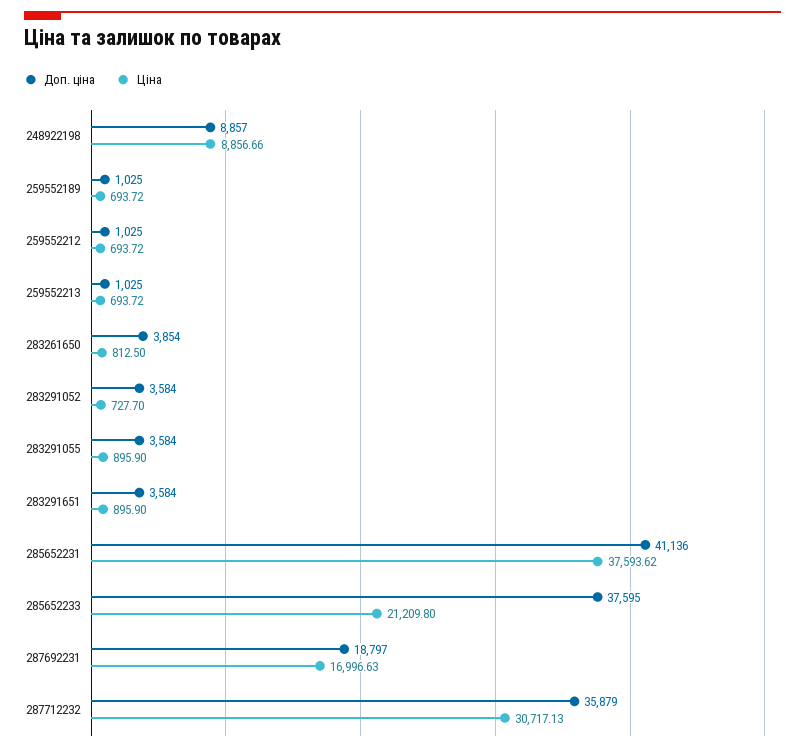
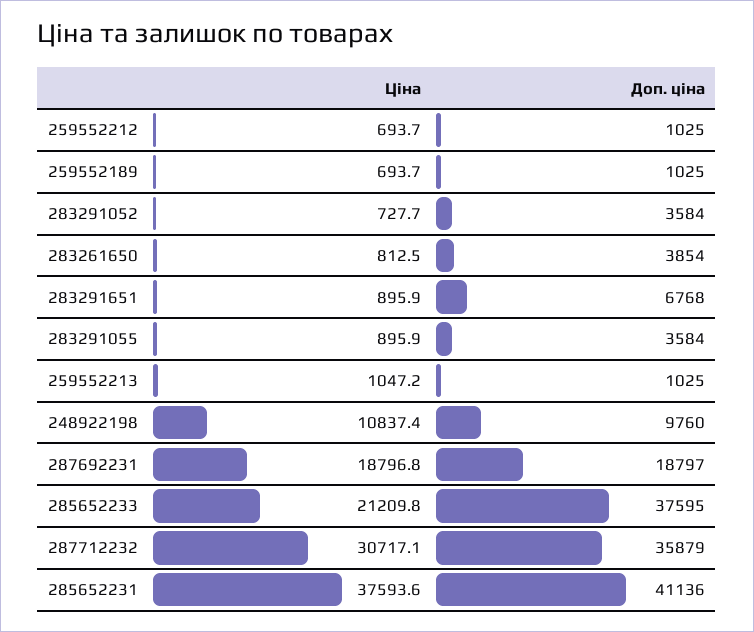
  {
    "Доп. ціна": {
-     "248922198": 8857,
+     "248922198": 9760,
      "259552189": 1025,
      "259552212": 1025,
      "259552213": 1025,
      "283261650": 3854,
      "283291052": 3584,
      "283291055": 3584,
-     "283291651": 3584,
+     "283291651": 6768,
      "285652231": 41136,
      "285652233": 37595,
      "287692231": 18797,
      "287712232": 35879
    },
    "Ціна": {
-     "248922198": 8856.66,
+     "248922198": 10837.4,
      "259552189": 693.72,
      "259552212": 693.72,
-     "259552213": 693.72,
+     "259552213": 1047.2,
      "283261650": 812.5,
      "283291052": 727.7,
      "283291055": 895.9,
      "283291651": 895.9,
      "285652231": 37593.62,
      "285652233": 21209.8,
-     "287692231": 16996.63,
+     "287692231": 18796.8,
      "287712232": 30717.13
    }
  }

